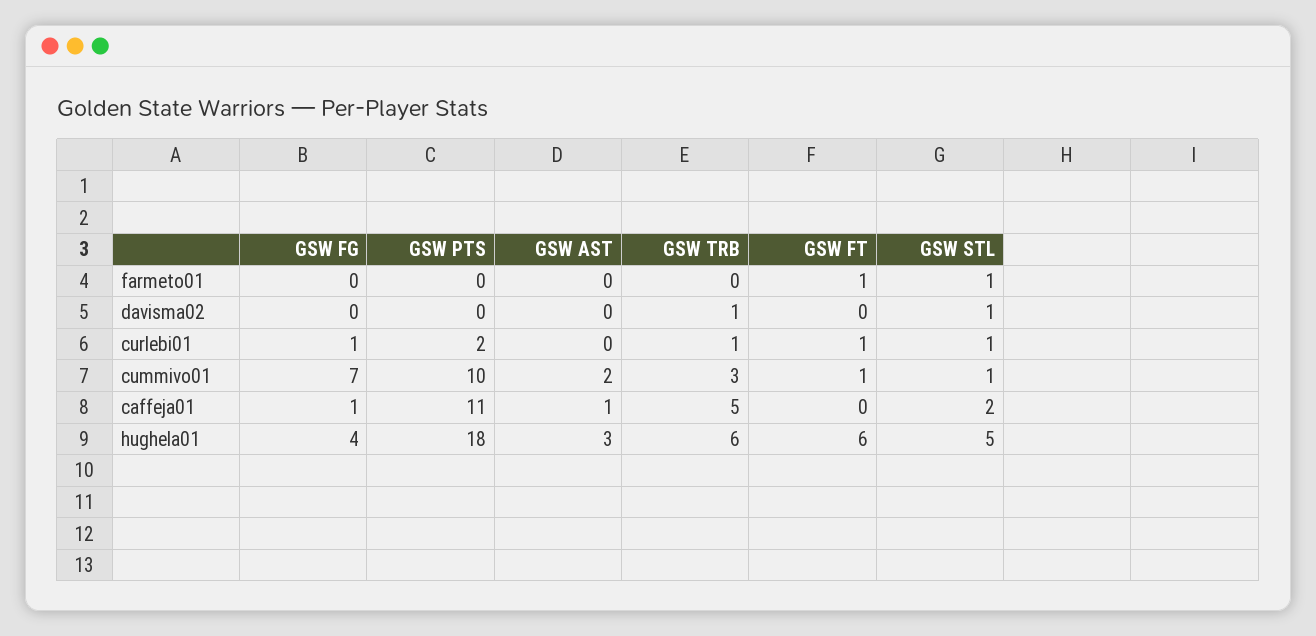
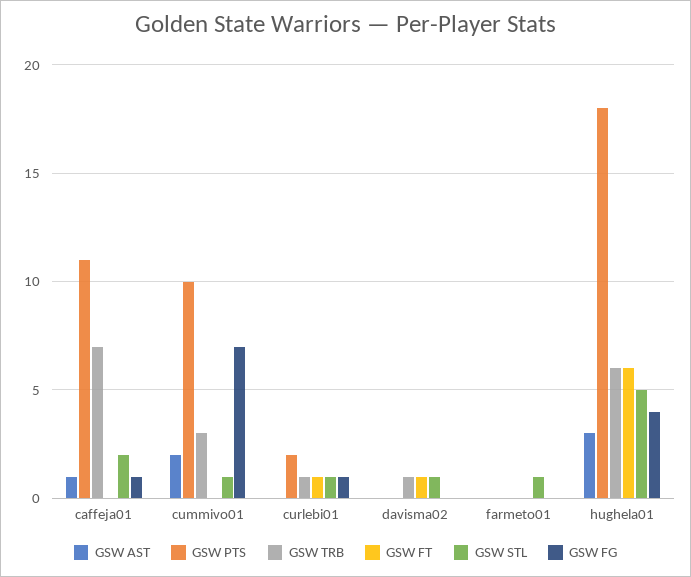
  {
    "GSW FG": {
      "farmeto01": 0,
      "davisma02": 0,
      "curlebi01": 1,
      "cummivo01": 7,
      "caffeja01": 1,
      "hughela01": 4
    },
    "GSW PTS": {
      "farmeto01": 0,
      "davisma02": 0,
      "curlebi01": 2,
      "cummivo01": 10,
      "caffeja01": 11,
      "hughela01": 18
    },
    "GSW AST": {
      "farmeto01": 0,
      "davisma02": 0,
      "curlebi01": 0,
      "cummivo01": 2,
      "caffeja01": 1,
      "hughela01": 3
    },
    "GSW TRB": {
      "farmeto01": 0,
      "davisma02": 1,
      "curlebi01": 1,
      "cummivo01": 3,
-     "caffeja01": 5,
+     "caffeja01": 7,
      "hughela01": 6
    },
    "GSW FT": {
-     "farmeto01": 1,
+     "farmeto01": 0,
-     "davisma02": 0,
+     "davisma02": 1,
      "curlebi01": 1,
-     "cummivo01": 1,
+     "cummivo01": 0,
      "caffeja01": 0,
      "hughela01": 6
    },
    "GSW STL": {
      "farmeto01": 1,
      "davisma02": 1,
      "curlebi01": 1,
      "cummivo01": 1,
      "caffeja01": 2,
      "hughela01": 5
    }
  }

